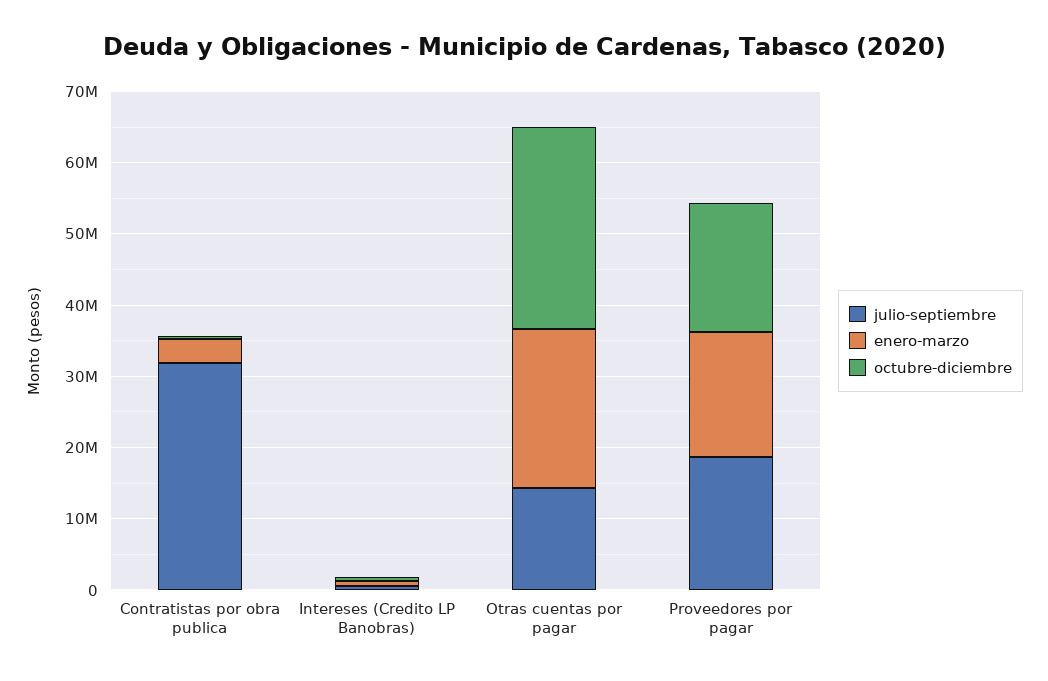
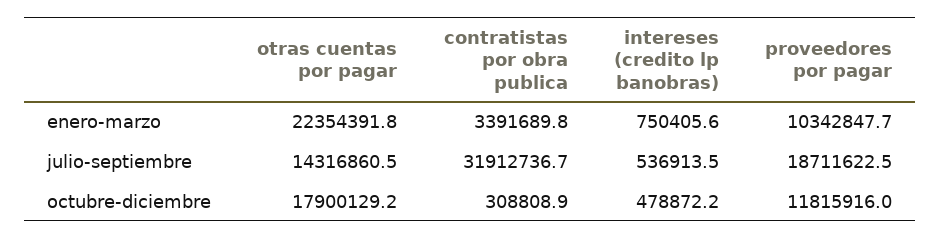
  {
    "julio-septiembre": {
      "Contratistas por obra publica": 31912736.7,
      "Intereses (Credito LP Banobras)": 536913.5,
      "Otras cuentas por pagar": 14316860.5,
      "Proveedores por pagar": 18711622.5
    },
    "enero-marzo": {
      "Contratistas por obra publica": 3391689.8,
      "Intereses (Credito LP Banobras)": 750405.6,
      "Otras cuentas por pagar": 22354391.8,
-     "Proveedores por pagar": 18000000
+     "Proveedores por pagar": 10342847.7
    },
    "octubre-diciembre": {
      "Contratistas por obra publica": 308808.9,
      "Intereses (Credito LP Banobras)": 478872.2,
-     "Otras cuentas por pagar": 28000000,
+     "Otras cuentas por pagar": 17900129.2,
-     "Proveedores por pagar": 18000000
+     "Proveedores por pagar": 11815916
    }
  }

